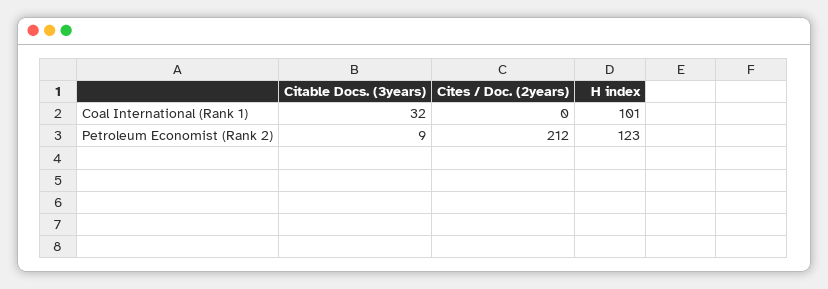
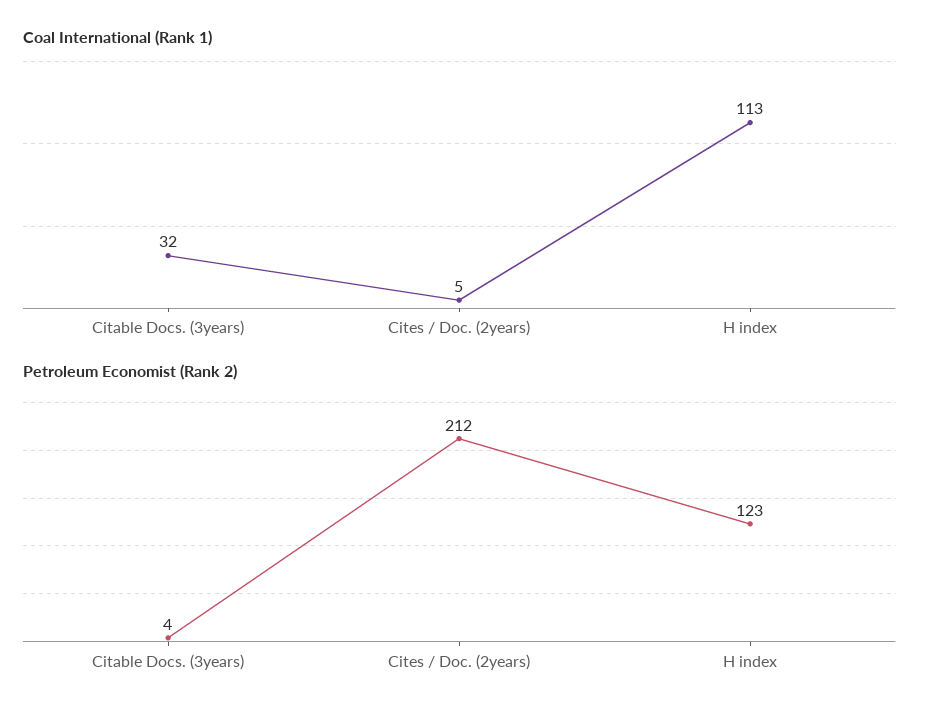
  {
    "Coal International (Rank 1)": {
      "Citable Docs. (3years)": 32,
-     "Cites / Doc. (2years)": 0,
+     "Cites / Doc. (2years)": 5,
-     "H index": 101
+     "H index": 113
    },
    "Petroleum Economist (Rank 2)": {
-     "Citable Docs. (3years)": 9,
+     "Citable Docs. (3years)": 4,
      "Cites / Doc. (2years)": 212,
      "H index": 123
    }
  }

